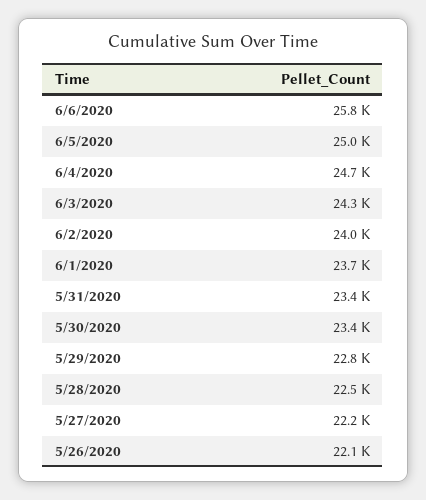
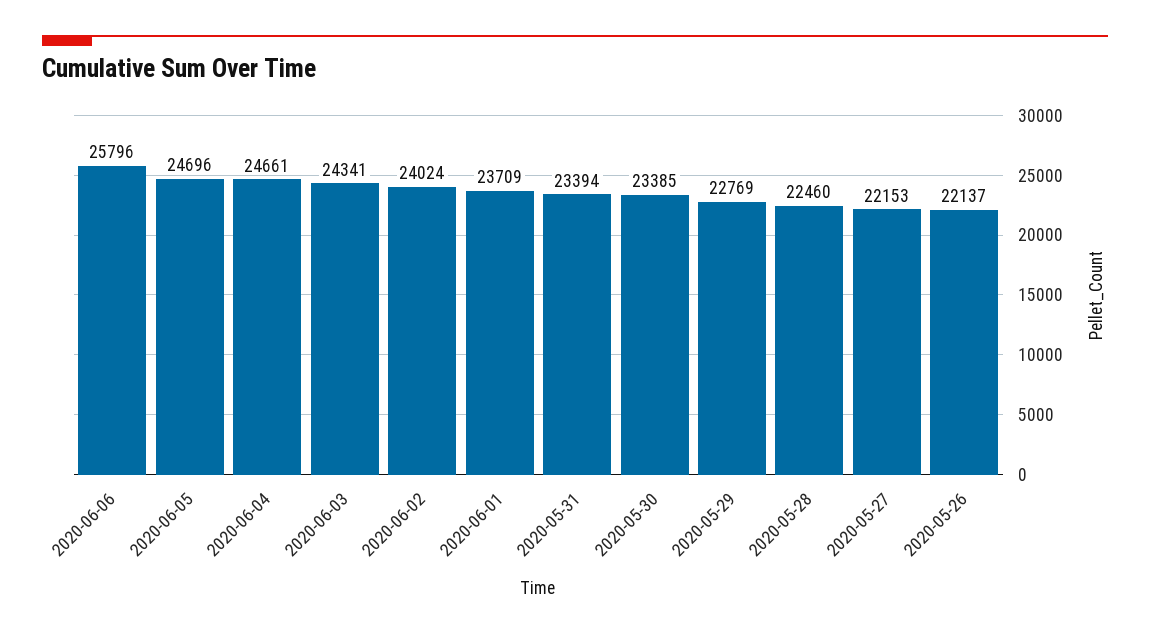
  {
    "6/6/2020": 25796,
-   "6/5/2020": 25000,
+   "6/5/2020": 24696,
    "6/4/2020": 24661,
    "6/3/2020": 24341,
    "6/2/2020": 24024,
    "6/1/2020": 23709,
    "5/31/2020": 23394,
    "5/30/2020": 23385,
    "5/29/2020": 22769,
    "5/28/2020": 22460,
    "5/27/2020": 22153,
    "5/26/2020": 22137
  }

